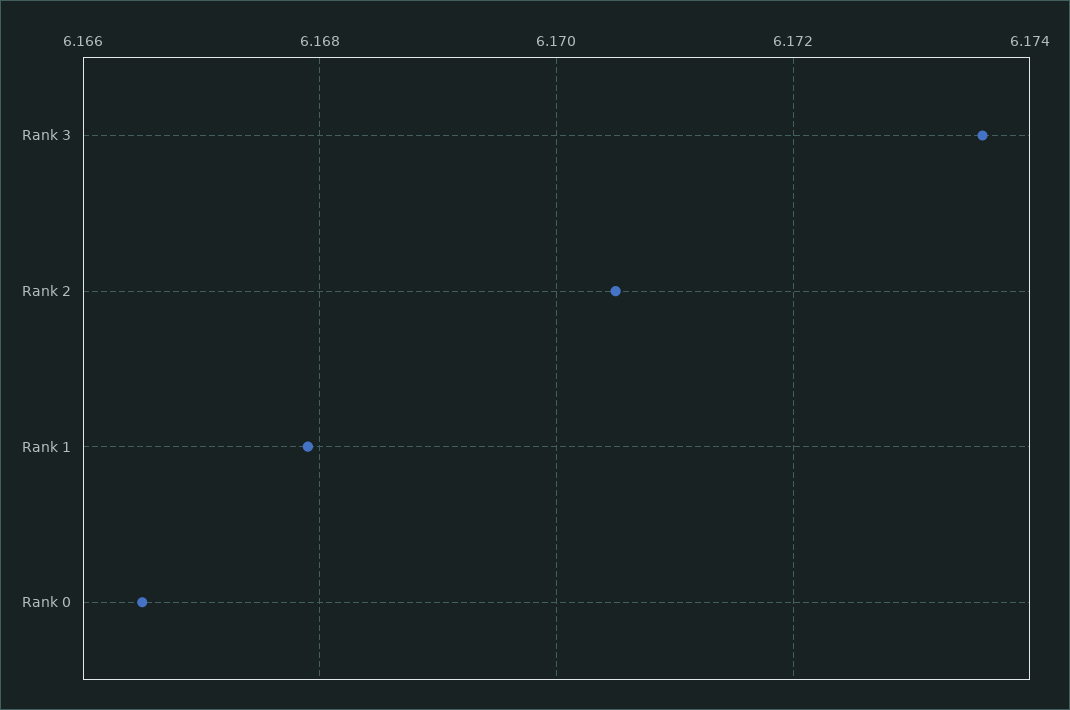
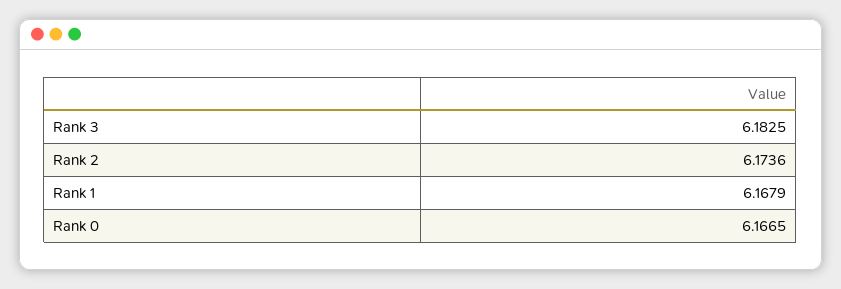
  {
-   "Rank 3": 6.1735,
+   "Rank 3": 6.1825,
-   "Rank 2": 6.1705,
+   "Rank 2": 6.1736,
    "Rank 1": 6.1679,
    "Rank 0": 6.1665
  }

